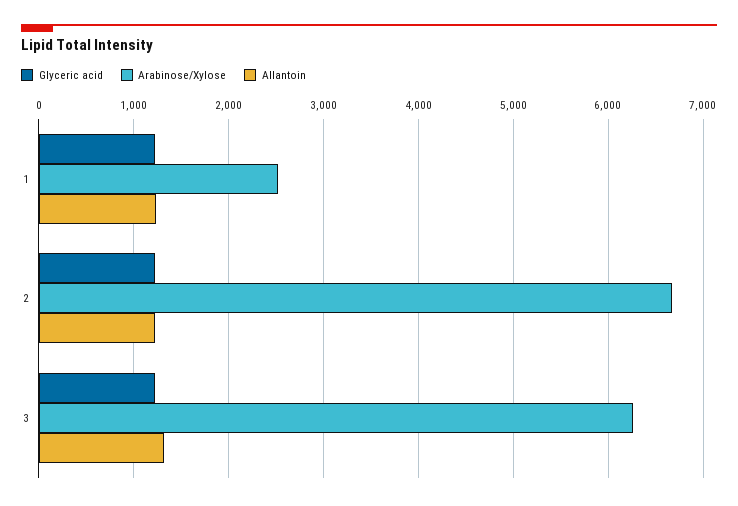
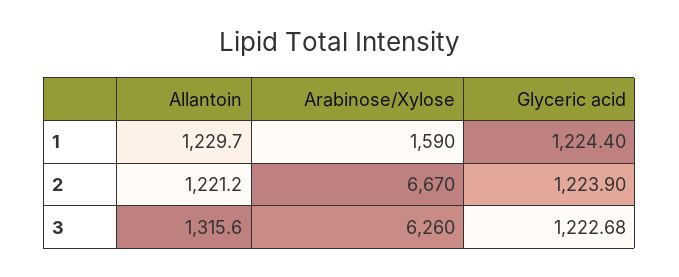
  {
    "Glyceric acid": {
      "1": 1224.4,
      "2": 1223.9,
      "3": 1222.68
    },
    "Arabinose/Xylose": {
-     "1": 2500,
+     "1": 1590,
      "2": 6670,
      "3": 6260
    },
    "Allantoin": {
      "1": 1229.7,
      "2": 1221.2,
      "3": 1315.6
    }
  }

